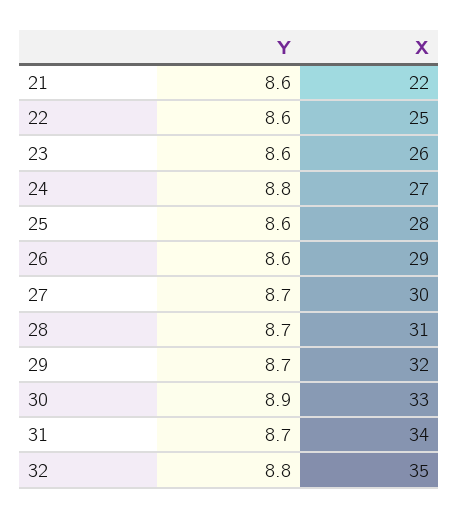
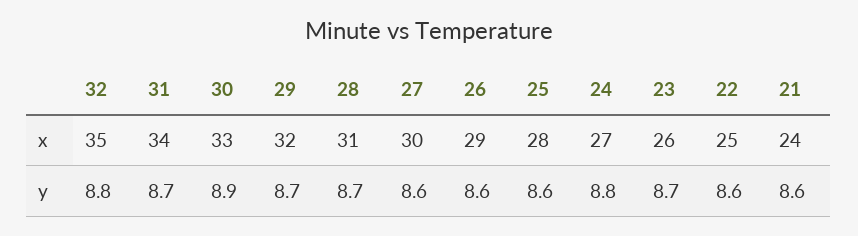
  {
    "Y": {
      "21": 8.6,
      "22": 8.6,
-     "23": 8.6,
+     "23": 8.7,
      "24": 8.8,
      "25": 8.6,
      "26": 8.6,
-     "27": 8.7,
+     "27": 8.6,
      "28": 8.7,
      "29": 8.7,
      "30": 8.9,
      "31": 8.7,
      "32": 8.8
    },
    "X": {
-     "21": 22,
+     "21": 24,
      "22": 25,
      "23": 26,
      "24": 27,
      "25": 28,
      "26": 29,
      "27": 30,
      "28": 31,
      "29": 32,
      "30": 33,
      "31": 34,
      "32": 35
    }
  }

